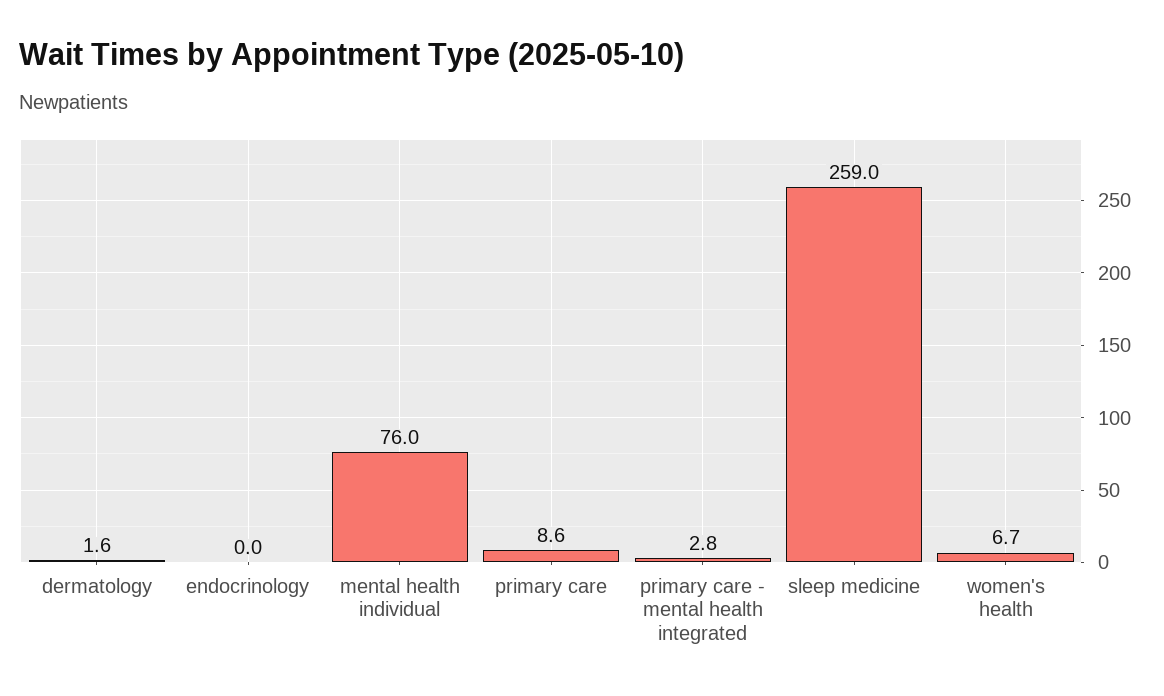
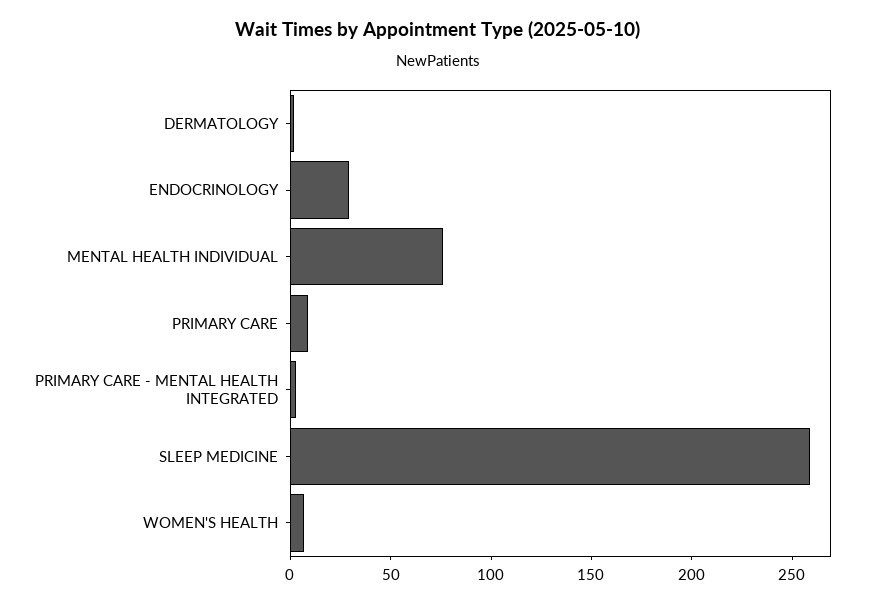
  {
    "dermatology": 1.6,
-   "endocrinology": 0,
+   "endocrinology": 30,
    "mental health individual": 76,
    "primary care": 8.6,
    "primary care - mental health integrated": 2.8,
    "sleep medicine": 259,
    "women's health": 6.7
  }

